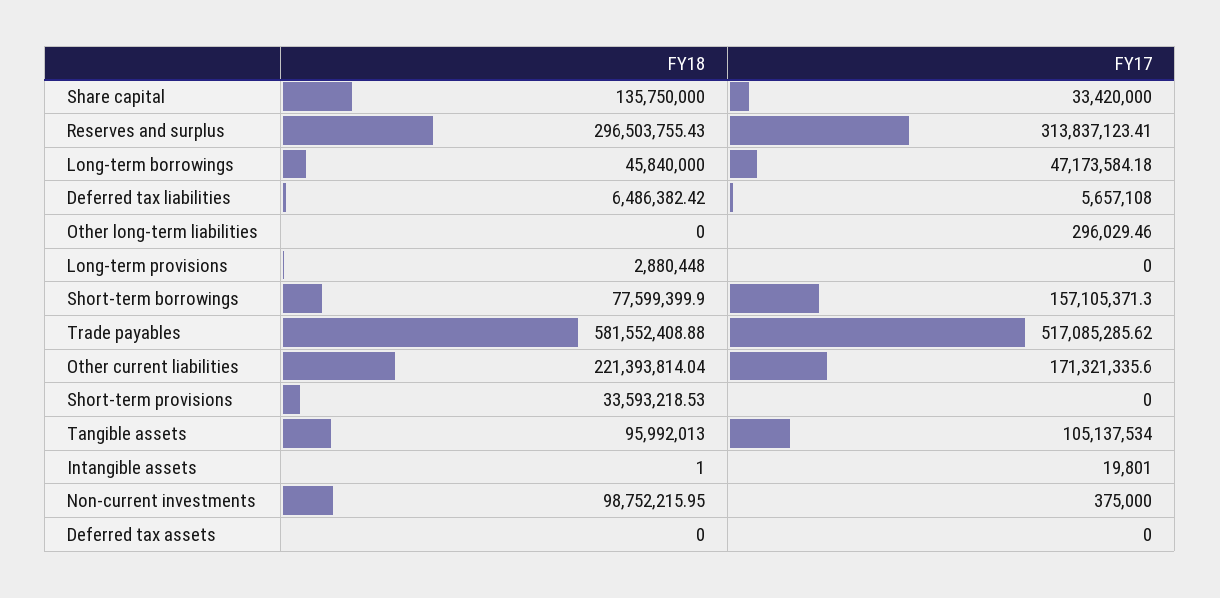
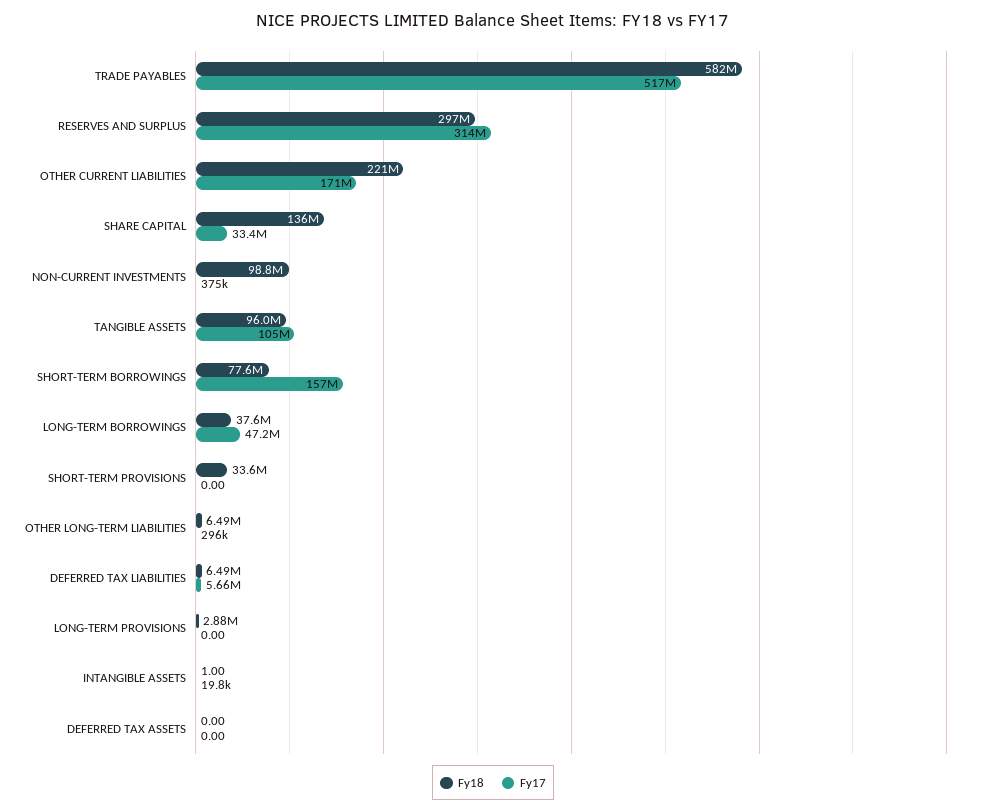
  {
    "FY18": {
      "Share capital": 135750000,
      "Reserves and surplus": 296503755.43,
-     "Long-term borrowings": 45840000,
+     "Long-term borrowings": 37600000,
      "Deferred tax liabilities": 6486382.42,
-     "Other long-term liabilities": 0,
+     "Other long-term liabilities": 6490000,
      "Long-term provisions": 2880448,
      "Short-term borrowings": 77599399.9,
      "Trade payables": 581552408.88,
      "Other current liabilities": 221393814.04,
      "Short-term provisions": 33593218.53,
      "Tangible assets": 95992013,
      "Intangible assets": 1,
      "Non-current investments": 98752215.95,
      "Deferred tax assets": 0
    },
    "FY17": {
      "Share capital": 33420000,
      "Reserves and surplus": 313837123.41,
      "Long-term borrowings": 47173584.18,
      "Deferred tax liabilities": 5657108,
      "Other long-term liabilities": 296029.46,
      "Long-term provisions": 0,
      "Short-term borrowings": 157105371.3,
      "Trade payables": 517085285.62,
      "Other current liabilities": 171321335.6,
      "Short-term provisions": 0,
      "Tangible assets": 105137534,
      "Intangible assets": 19801,
      "Non-current investments": 375000,
      "Deferred tax assets": 0
    }
  }

